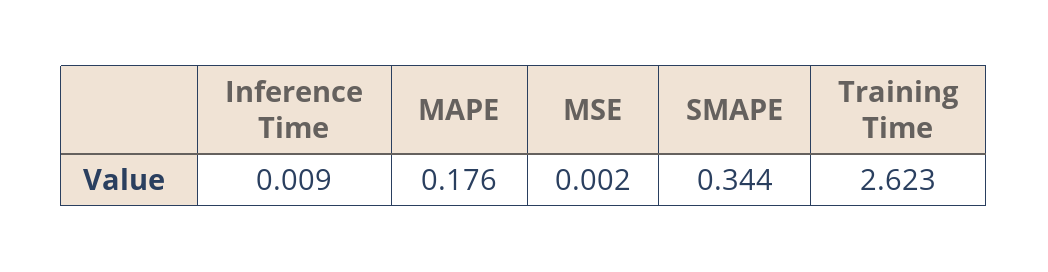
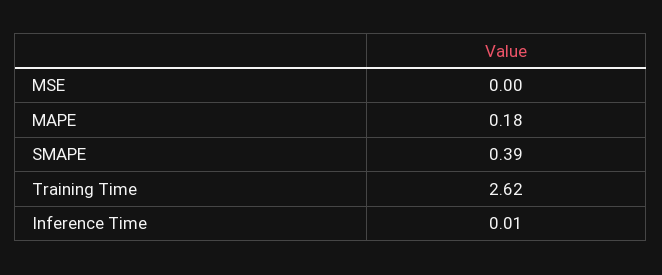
  {
    "Inference Time": 0.009,
    "MAPE": 0.176,
    "MSE": 0.002,
-   "SMAPE": 0.344,
+   "SMAPE": 0.39,
    "Training Time": 2.623
  }

